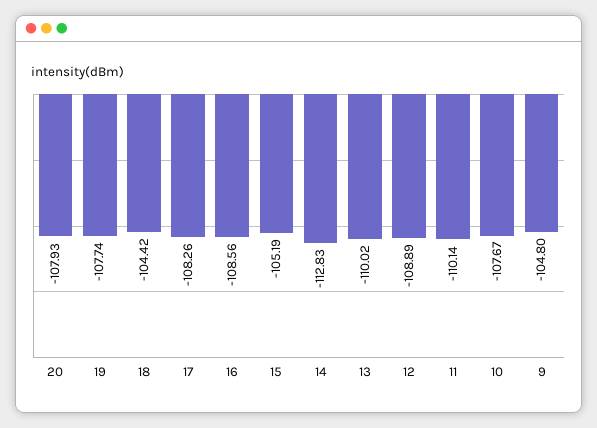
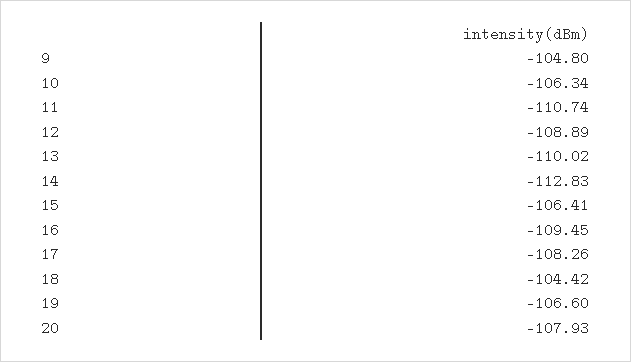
  {
    "20": -107.93,
-   "19": -107.74,
+   "19": -106.6,
    "18": -104.42,
    "17": -108.26,
-   "16": -108.56,
+   "16": -109.45,
-   "15": -105.19,
+   "15": -106.41,
    "14": -112.83,
    "13": -110.02,
    "12": -108.89,
-   "11": -110.14,
+   "11": -110.74,
-   "10": -107.67,
+   "10": -106.34,
    "9": -104.8
  }

